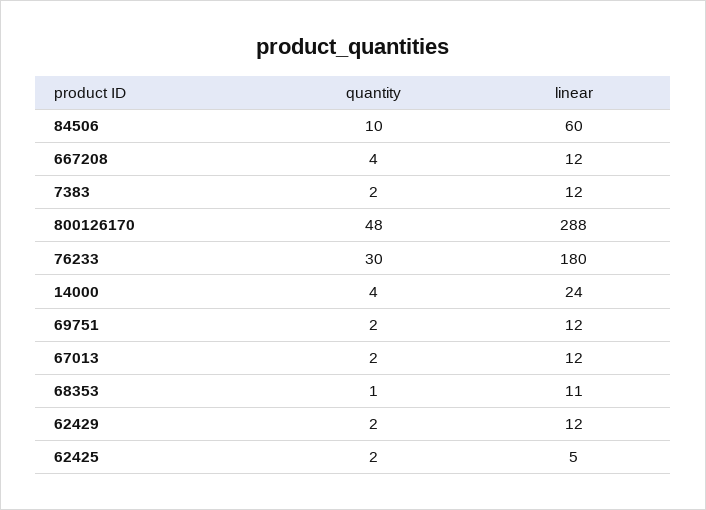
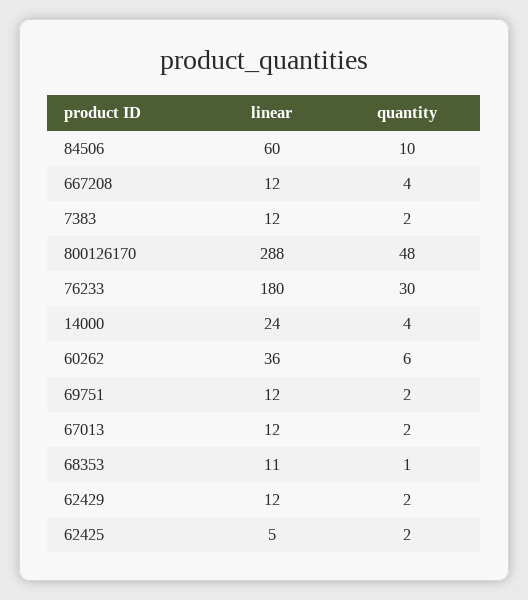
  {
    "quantity": {
      "84506": 10,
      "667208": 4,
      "7383": 2,
      "800126170": 48,
      "76233": 30,
      "14000": 4,
      "69751": 2,
      "67013": 2,
      "68353": 1,
      "62429": 2,
-     "62425": 2
+     "62425": 2,
+     "60262": 6
    },
    "linear": {
      "84506": 60,
      "667208": 12,
      "7383": 12,
      "800126170": 288,
      "76233": 180,
      "14000": 24,
      "69751": 12,
      "67013": 12,
      "68353": 11,
      "62429": 12,
-     "62425": 5
+     "62425": 5,
+     "60262": 36
    }
  }

